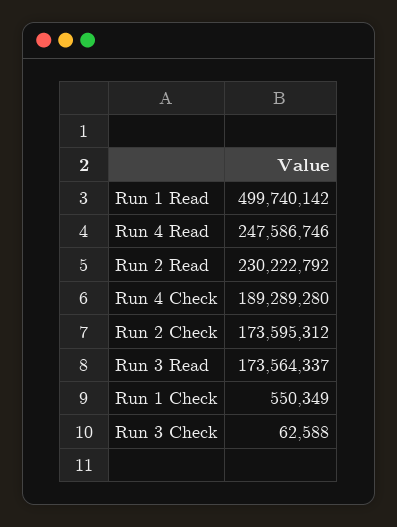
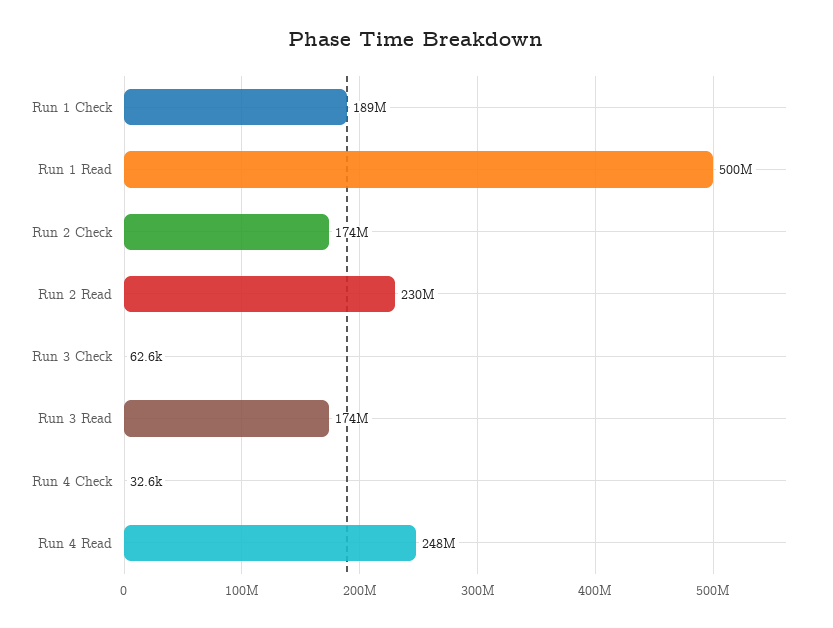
  {
    "Run 1 Read": 499740142,
    "Run 4 Read": 247586746,
    "Run 2 Read": 230222792,
-   "Run 4 Check": 189289280,
+   "Run 4 Check": 32600,
    "Run 2 Check": 173595312,
    "Run 3 Read": 173564337,
-   "Run 1 Check": 550349,
+   "Run 1 Check": 189000000,
    "Run 3 Check": 62588
  }

